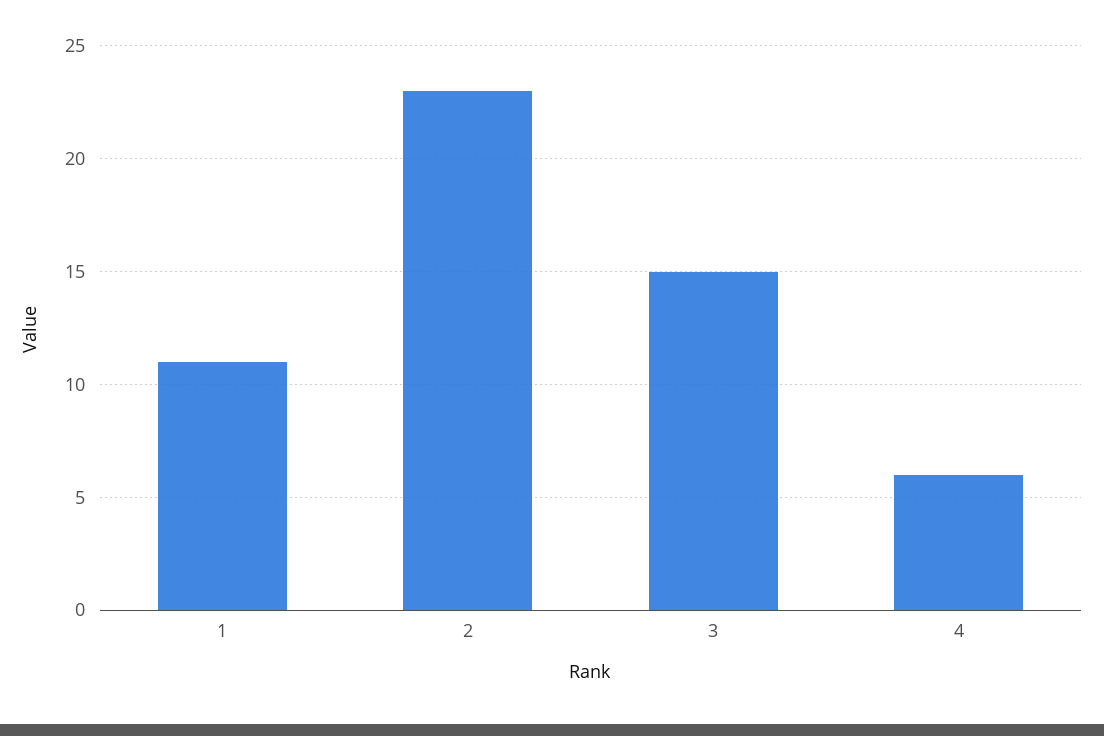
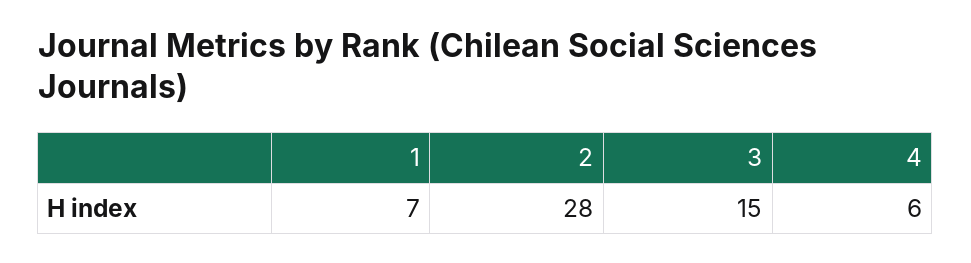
  {
-   "1": 11,
+   "1": 7,
-   "2": 23,
+   "2": 28,
    "3": 15,
    "4": 6
  }

